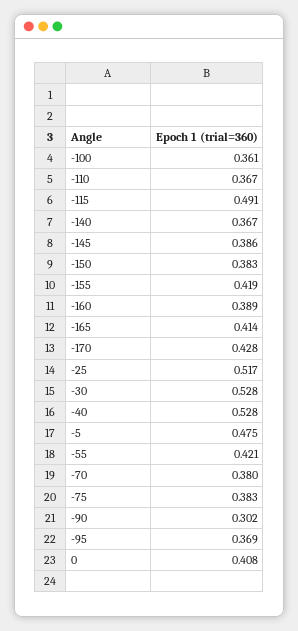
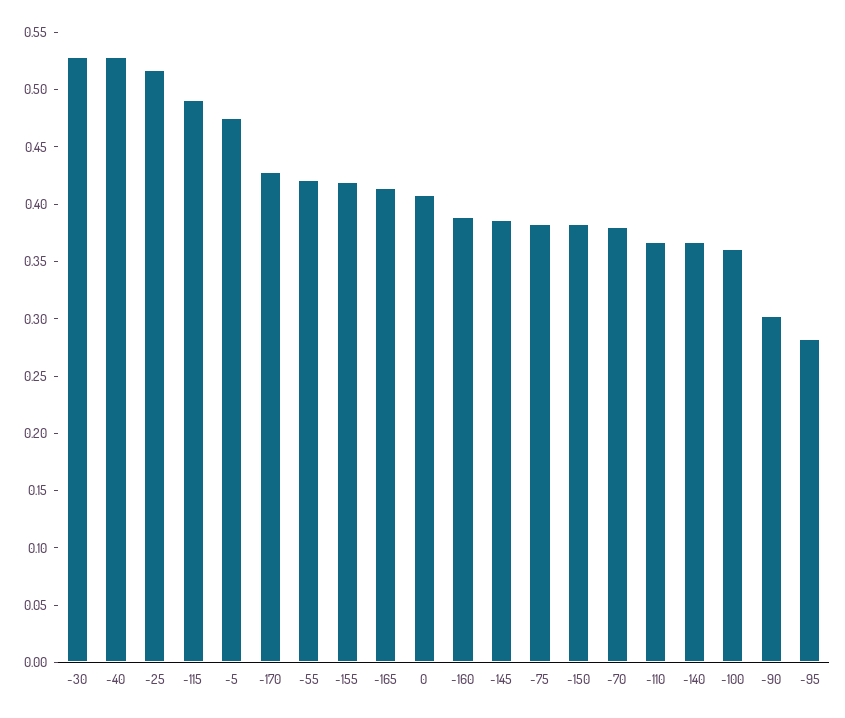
  {
    "-100": 0.361,
    "-110": 0.367,
    "-115": 0.491,
    "-140": 0.367,
    "-145": 0.386,
    "-150": 0.383,
    "-155": 0.419,
    "-160": 0.389,
    "-165": 0.414,
    "-170": 0.428,
    "-25": 0.517,
    "-30": 0.528,
    "-40": 0.528,
    "-5": 0.475,
    "-55": 0.421,
    "-70": 0.38,
    "-75": 0.383,
    "-90": 0.302,
-   "-95": 0.369,
+   "-95": 0.28,
    "0": 0.408
  }

